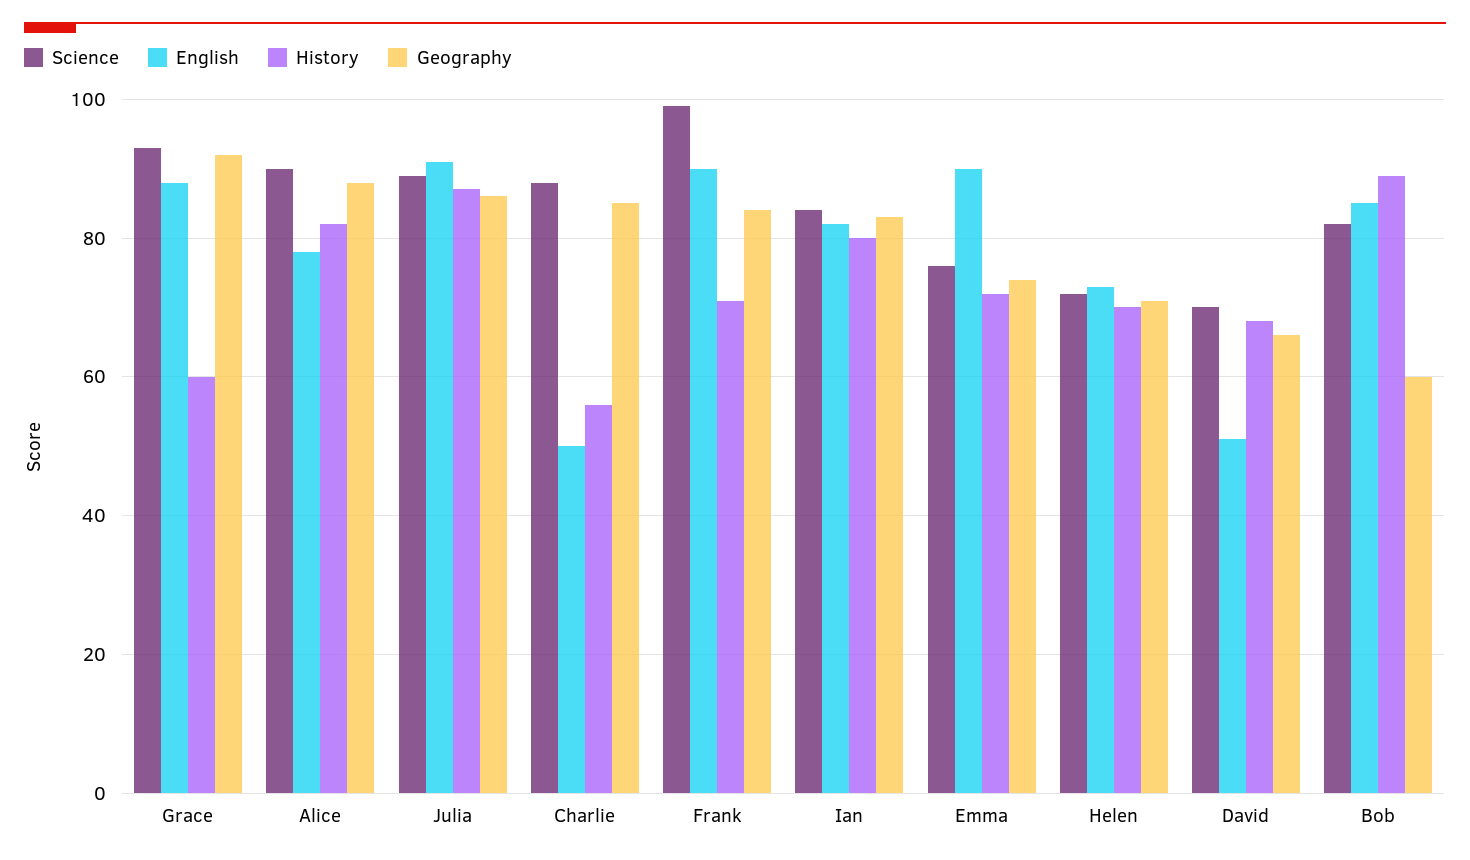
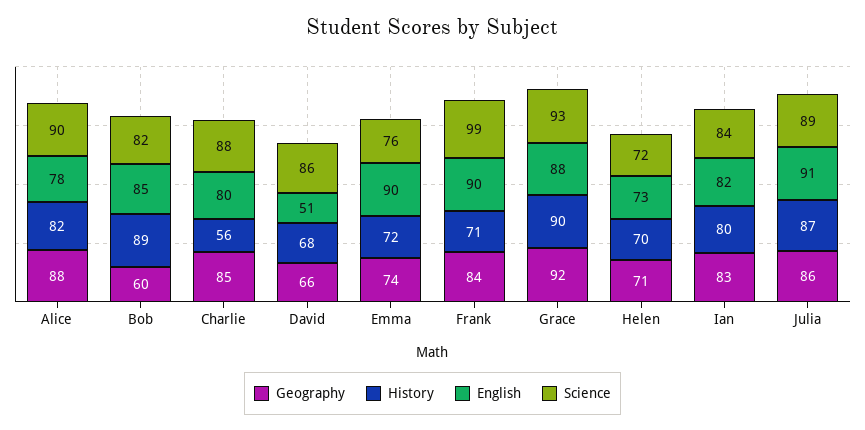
  {
    "Science": {
      "Grace": 93,
      "Alice": 90,
      "Julia": 89,
      "Charlie": 88,
      "Frank": 99,
      "Ian": 84,
      "Emma": 76,
      "Helen": 72,
-     "David": 70,
+     "David": 86,
      "Bob": 82
    },
    "English": {
      "Grace": 88,
      "Alice": 78,
      "Julia": 91,
-     "Charlie": 50,
+     "Charlie": 80,
      "Frank": 90,
      "Ian": 82,
      "Emma": 90,
      "Helen": 73,
      "David": 51,
      "Bob": 85
    },
    "History": {
-     "Grace": 60,
+     "Grace": 90,
      "Alice": 82,
      "Julia": 87,
      "Charlie": 56,
      "Frank": 71,
      "Ian": 80,
      "Emma": 72,
      "Helen": 70,
      "David": 68,
      "Bob": 89
    },
    "Geography": {
      "Grace": 92,
      "Alice": 88,
      "Julia": 86,
      "Charlie": 85,
      "Frank": 84,
      "Ian": 83,
      "Emma": 74,
      "Helen": 71,
      "David": 66,
      "Bob": 60
    }
  }

